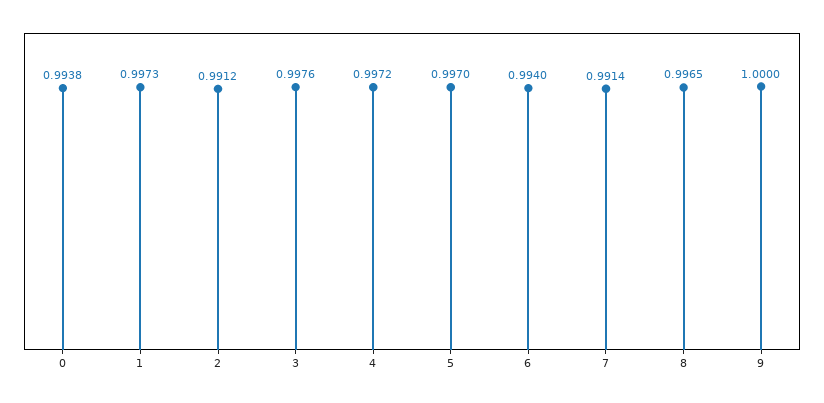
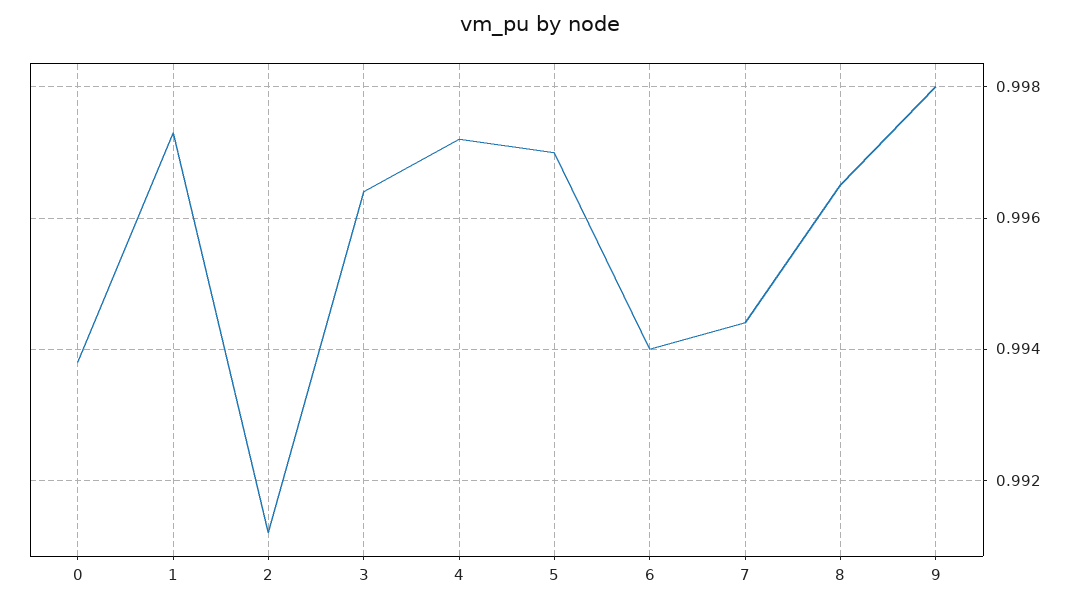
  {
    "0": 0.9938,
    "1": 0.9973,
    "2": 0.9912,
-   "3": 0.9976,
+   "3": 0.9965,
    "4": 0.9972,
    "5": 0.997,
    "6": 0.994,
-   "7": 0.9914,
+   "7": 0.9945,
    "8": 0.9965,
-   "9": 1
+   "9": 0.998
  }

